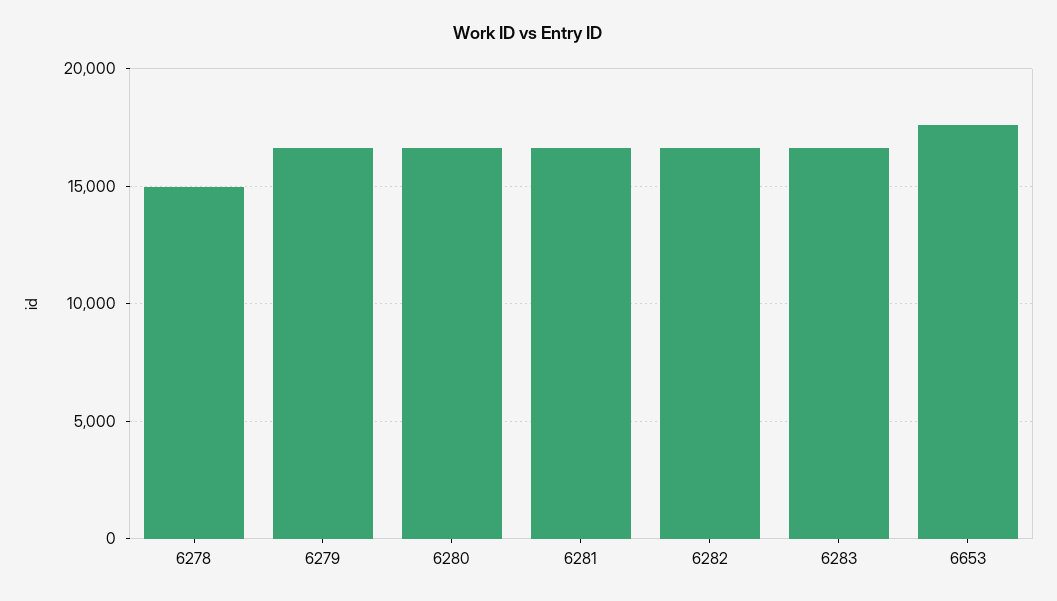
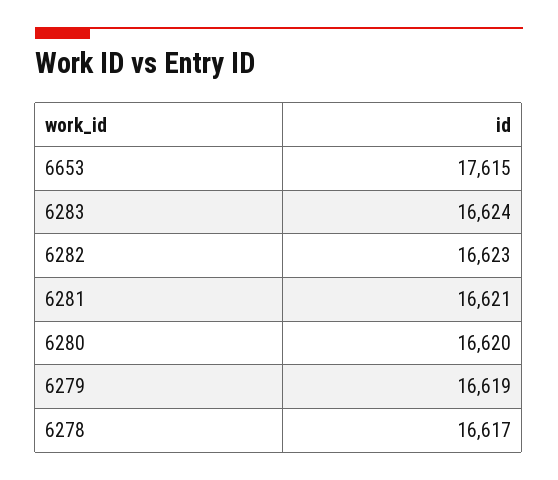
  {
-   "6278": 15000,
+   "6278": 16617,
    "6279": 16619,
    "6280": 16620,
    "6281": 16621,
    "6282": 16623,
    "6283": 16624,
    "6653": 17615
  }

